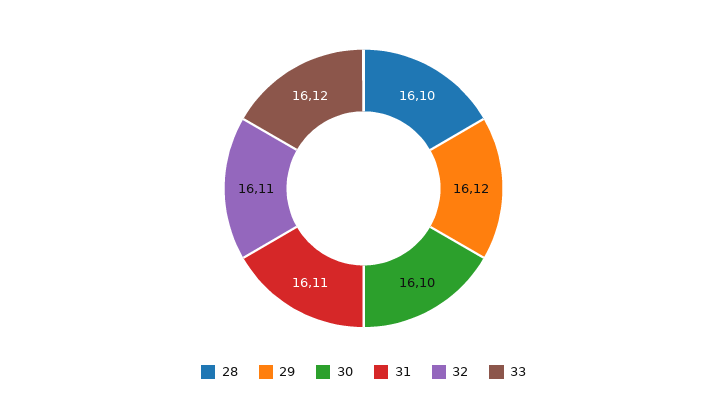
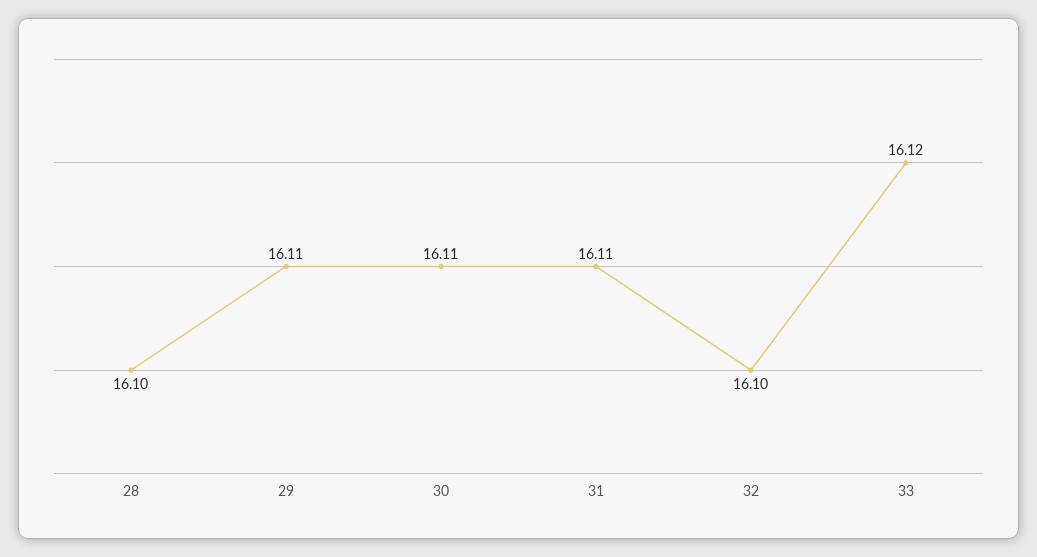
  {
    "28": 16.1,
-   "29": 16.12,
+   "29": 16.11,
-   "30": 16.1,
+   "30": 16.11,
    "31": 16.11,
-   "32": 16.11,
+   "32": 16.1,
    "33": 16.12
  }

